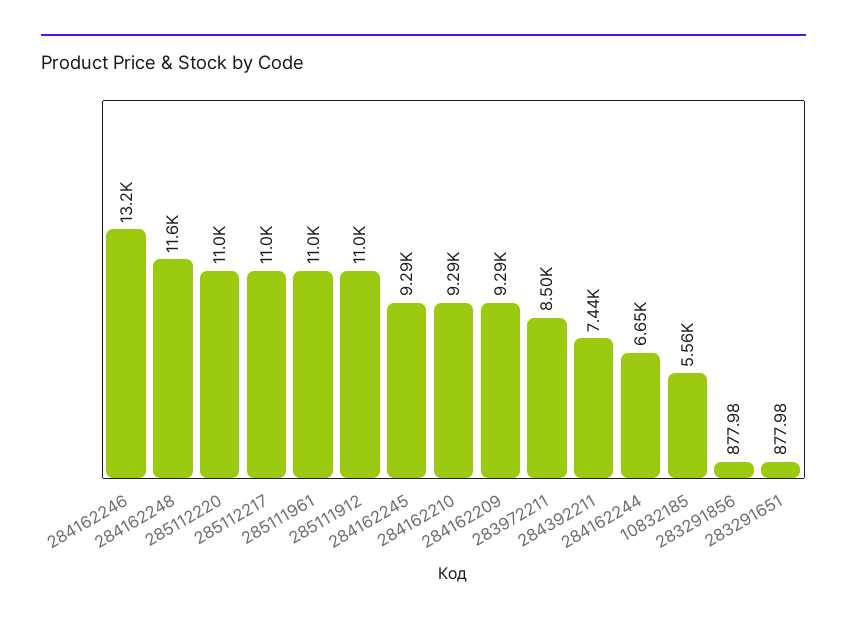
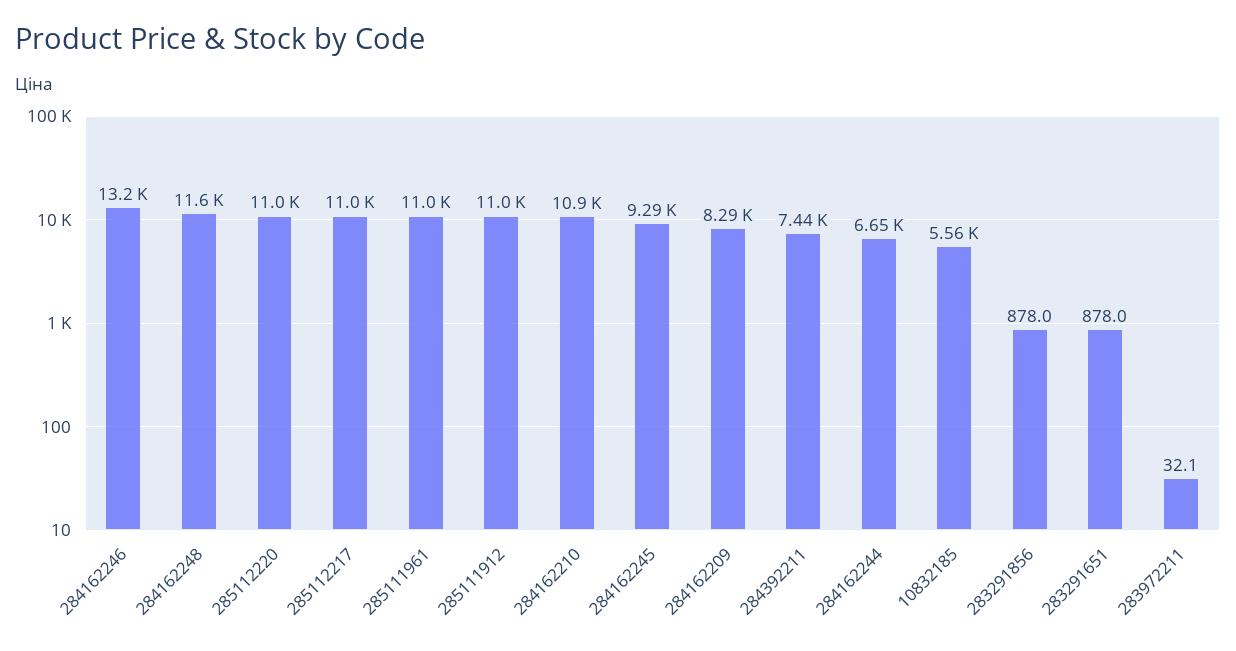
  {
    "284162246": 13200,
    "284162248": 11600,
    "285112220": 11000,
    "285112217": 11000,
    "285111961": 11000,
    "285111912": 11000,
    "284162245": 9290,
-   "284162210": 9290,
+   "284162210": 10900,
-   "284162209": 9290,
+   "284162209": 8290,
-   "283972211": 8500,
+   "283972211": 32.1,
    "284392211": 7440,
    "284162244": 6650,
    "10832185": 5560,
    "283291856": 877.98,
    "283291651": 877.98
  }

